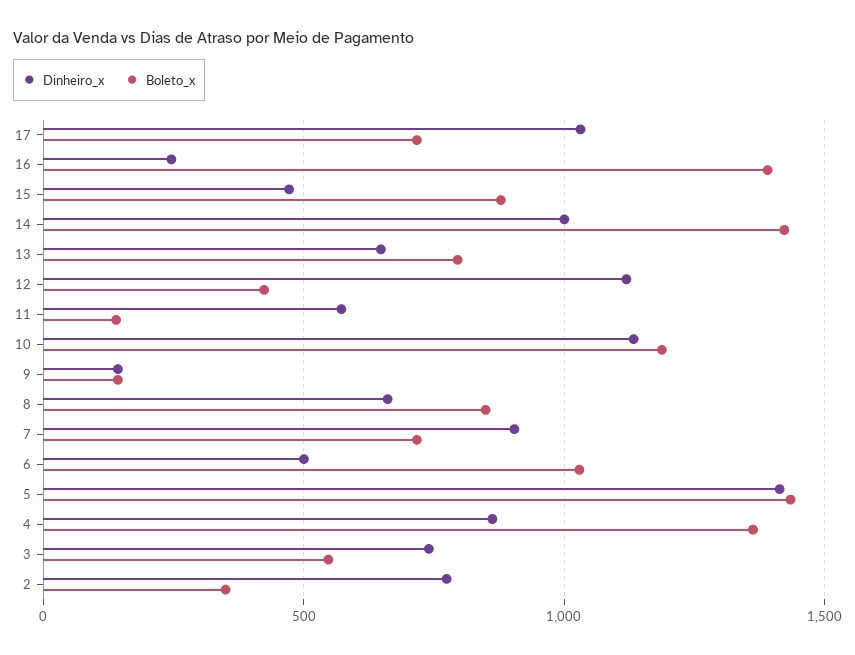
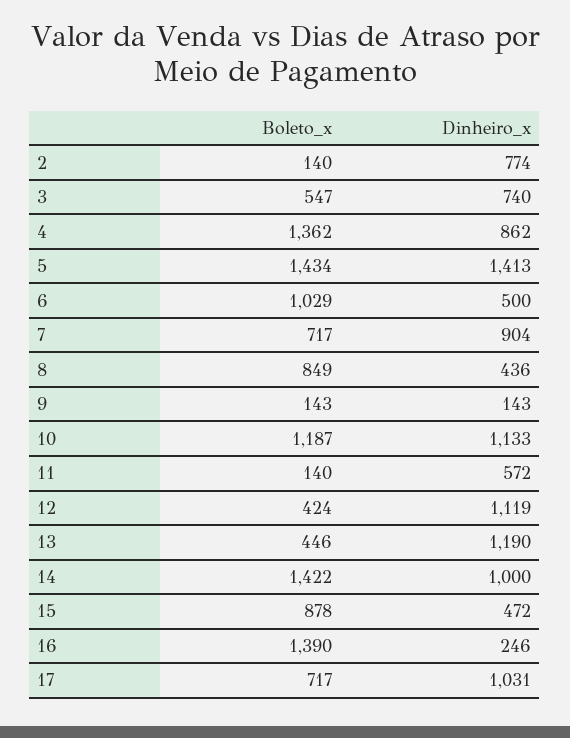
  {
    "Dinheiro_x": {
      "17": 1031,
      "16": 246,
      "15": 472,
      "14": 1000,
-     "13": 650,
+     "13": 1190,
      "12": 1119,
      "11": 572,
      "10": 1133,
      "9": 143,
-     "8": 650,
+     "8": 436,
      "7": 904,
      "6": 500,
      "5": 1413,
      "4": 862,
      "3": 740,
      "2": 774
    },
    "Boleto_x": {
      "17": 717,
      "16": 1390,
      "15": 878,
      "14": 1422,
-     "13": 800,
+     "13": 446,
      "12": 424,
      "11": 140,
      "10": 1187,
      "9": 143,
      "8": 849,
      "7": 717,
      "6": 1029,
      "5": 1434,
      "4": 1362,
      "3": 547,
-     "2": 350
+     "2": 140
    }
  }

